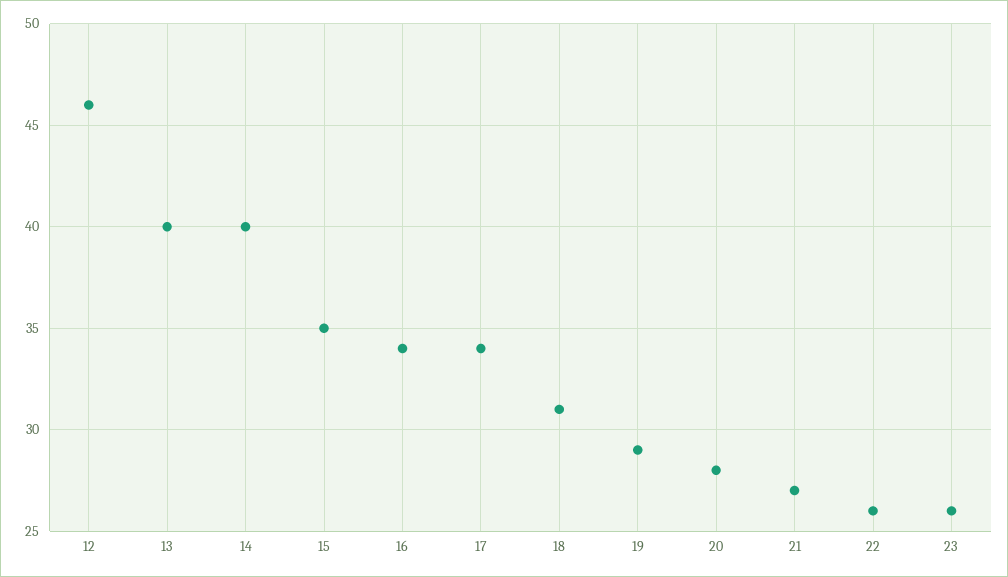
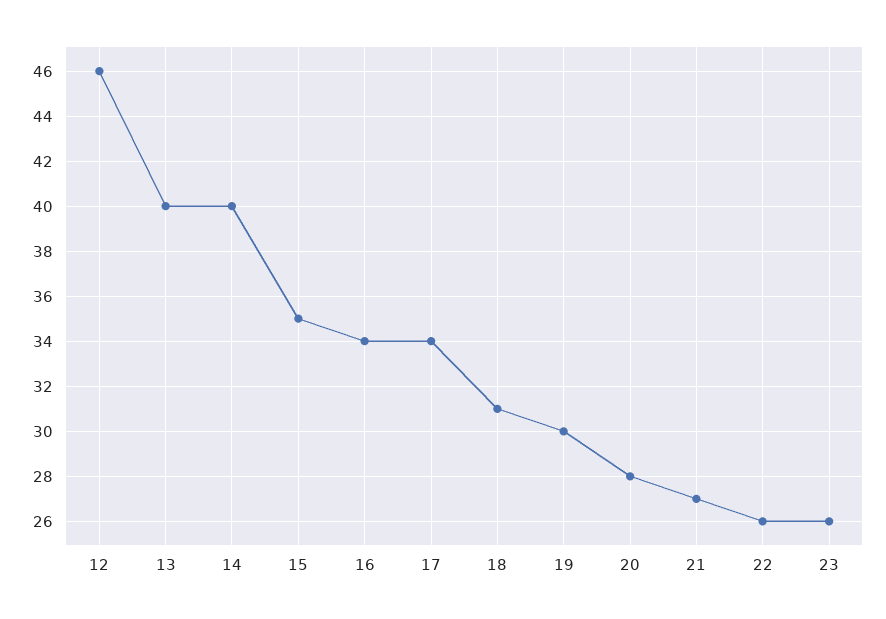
  {
    "12": 46,
    "13": 40,
    "14": 40,
    "15": 35,
    "16": 34,
    "17": 34,
    "18": 31,
-   "19": 29,
+   "19": 30,
    "20": 28,
    "21": 27,
    "22": 26,
    "23": 26
  }

